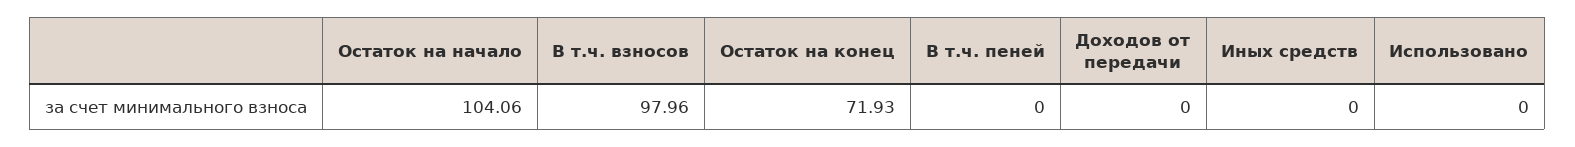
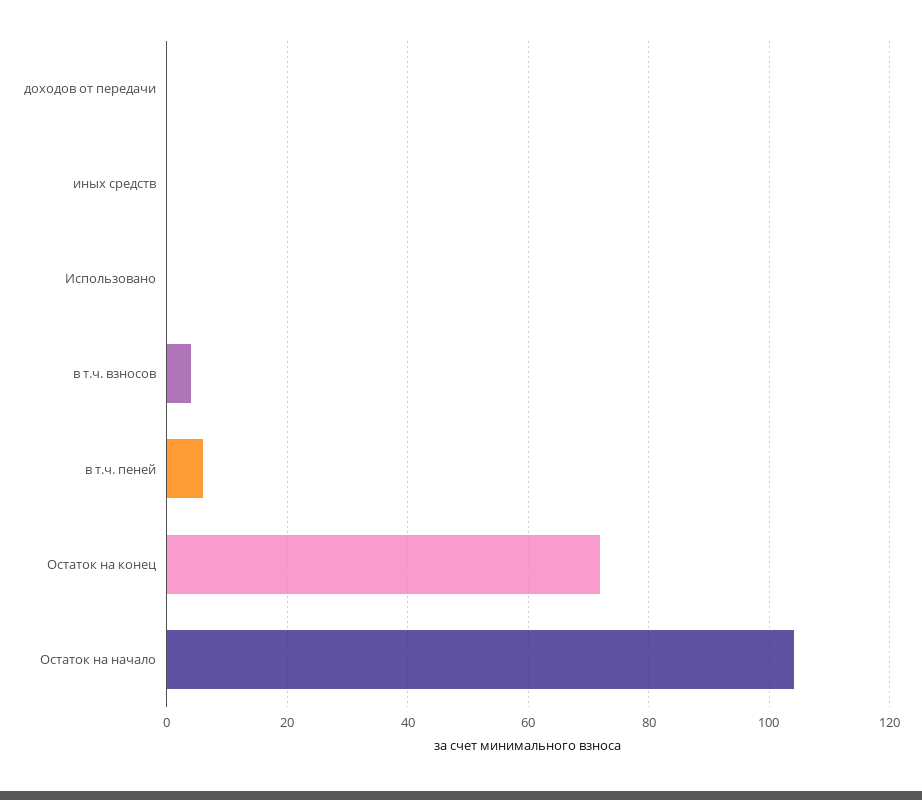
  {
    "Остаток на начало": 104.06,
-   "В т.ч. взносов": 97.96,
+   "В т.ч. взносов": 4,
    "Остаток на конец": 71.93,
-   "В т.ч. пеней": 0,
+   "В т.ч. пеней": 6,
    "Доходов от передачи": 0,
    "Иных средств": 0,
    "Использовано": 0
  }

